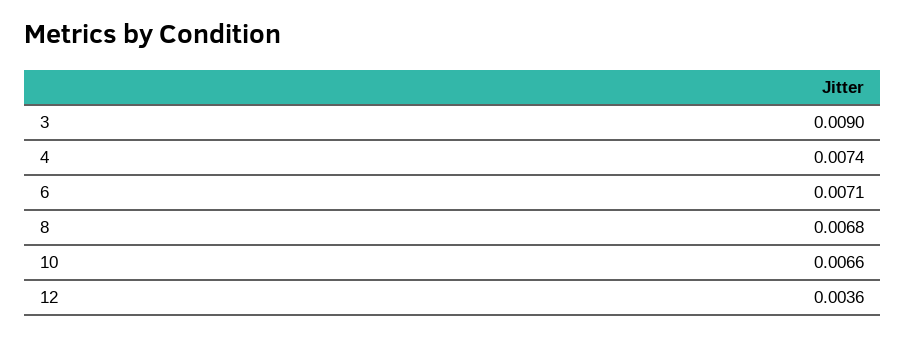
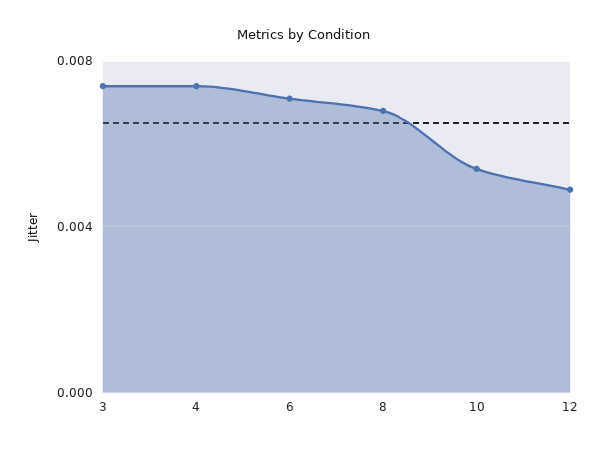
  {
-   "3": 0.009,
+   "3": 0.0075,
    "4": 0.0074,
    "6": 0.0071,
    "8": 0.0068,
-   "10": 0.0066,
+   "10": 0.0055,
-   "12": 0.0036
+   "12": 0.005
  }

